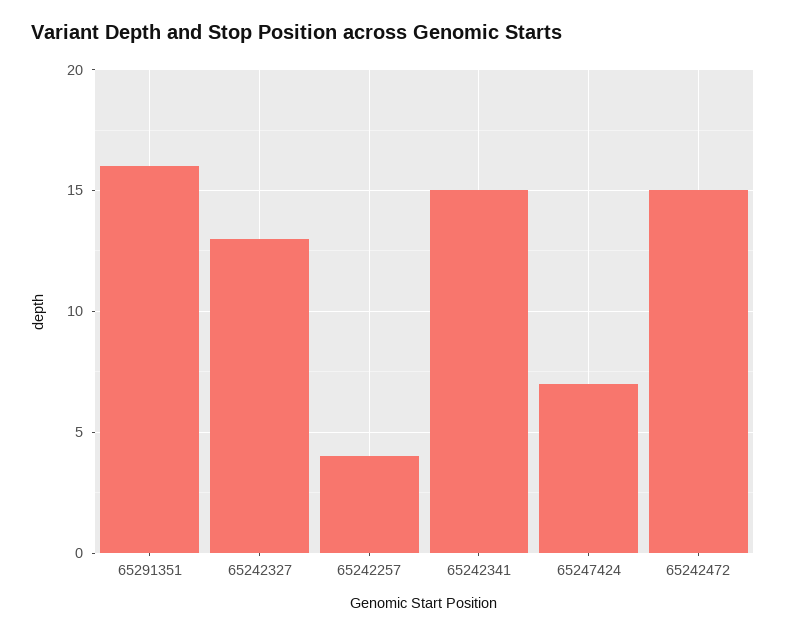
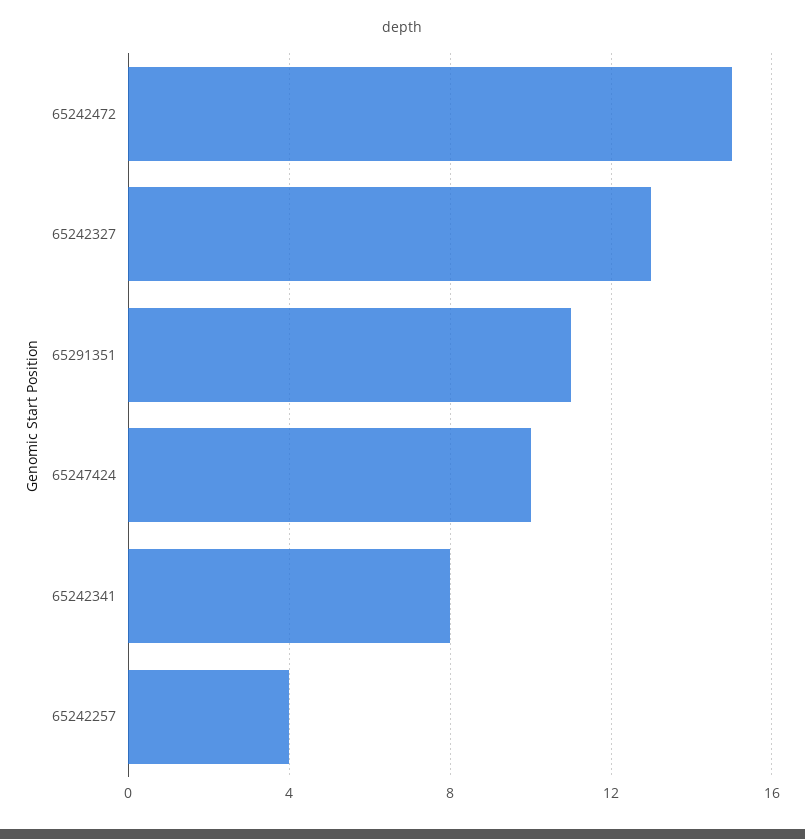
  {
-   "65291351": 16,
+   "65291351": 11,
    "65242327": 13,
    "65242257": 4,
-   "65242341": 15,
+   "65242341": 8,
-   "65247424": 7,
+   "65247424": 10,
    "65242472": 15
  }

